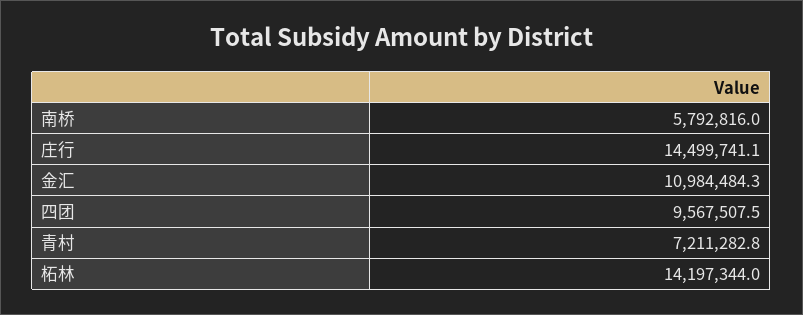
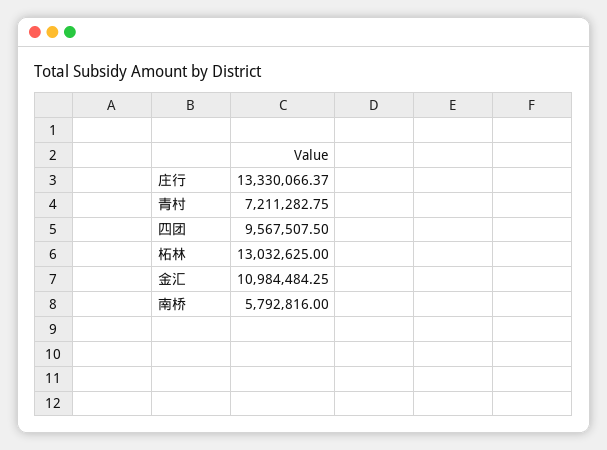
  {
    "南桥": 5792816,
-   "庄行": 14499741.1,
+   "庄行": 13330066.37,
    "金汇": 10984484.25,
    "四团": 9567507.5,
    "青村": 7211282.75,
-   "柘林": 14197344
+   "柘林": 13032625
  }

